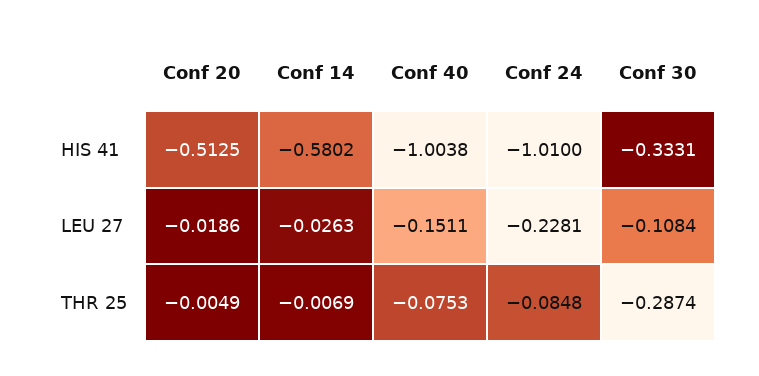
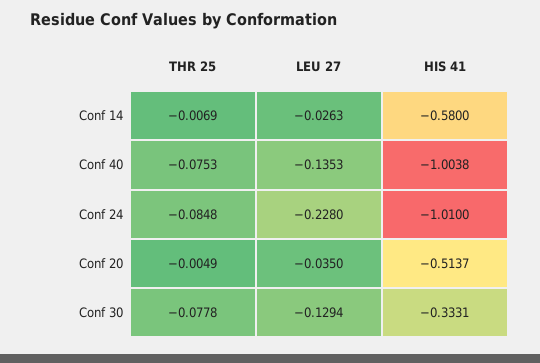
  {
    "Conf 20": {
-     "HIS 41": -0.5125,
+     "HIS 41": -0.5137,
-     "LEU 27": -0.0186,
+     "LEU 27": -0.035,
      "THR 25": -0.0049
    },
    "Conf 14": {
-     "HIS 41": -0.5802,
+     "HIS 41": -0.58,
      "LEU 27": -0.0263,
      "THR 25": -0.0069
    },
    "Conf 40": {
      "HIS 41": -1.0038,
-     "LEU 27": -0.1511,
+     "LEU 27": -0.1353,
      "THR 25": -0.0753
    },
    "Conf 24": {
      "HIS 41": -1.01,
-     "LEU 27": -0.2281,
+     "LEU 27": -0.228,
      "THR 25": -0.0848
    },
    "Conf 30": {
      "HIS 41": -0.3331,
-     "LEU 27": -0.1084,
+     "LEU 27": -0.1294,
-     "THR 25": -0.2874
+     "THR 25": -0.0778
    }
  }

